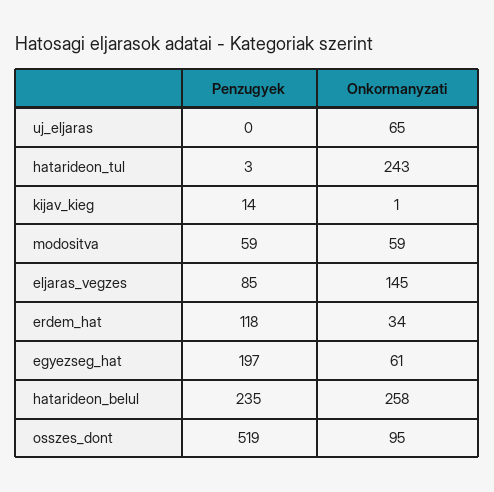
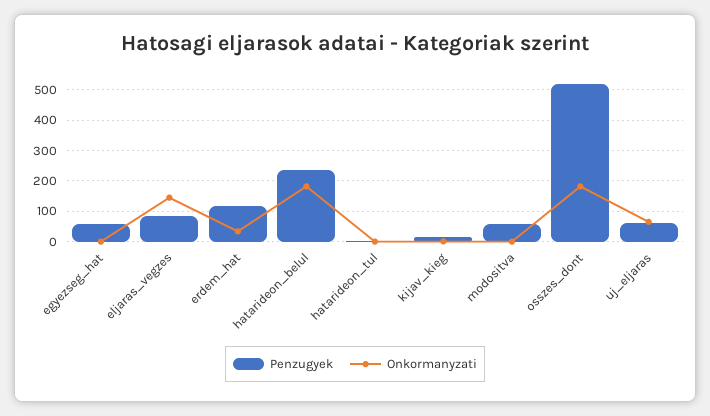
  {
    "Penzugyek": {
-     "uj_eljaras": 0,
+     "uj_eljaras": 60,
      "hatarideon_tul": 3,
      "kijav_kieg": 14,
      "modositva": 59,
      "eljaras_vegzes": 85,
      "erdem_hat": 118,
-     "egyezseg_hat": 197,
+     "egyezseg_hat": 60,
      "hatarideon_belul": 235,
      "osszes_dont": 519
    },
    "Onkormanyzati": {
      "uj_eljaras": 65,
-     "hatarideon_tul": 243,
+     "hatarideon_tul": 0,
      "kijav_kieg": 1,
-     "modositva": 59,
+     "modositva": 0,
      "eljaras_vegzes": 145,
      "erdem_hat": 34,
-     "egyezseg_hat": 61,
+     "egyezseg_hat": 0,
-     "hatarideon_belul": 258,
+     "hatarideon_belul": 180,
-     "osszes_dont": 95
+     "osszes_dont": 180
    }
  }

